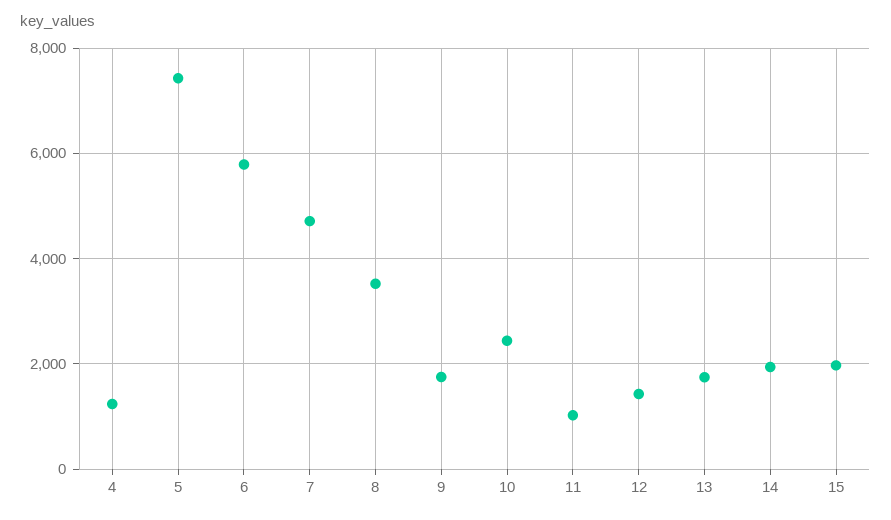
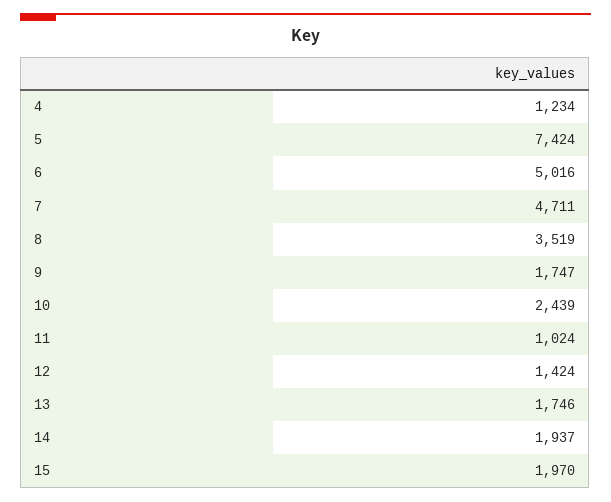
  {
    "4": 1234,
    "5": 7424,
-   "6": 5800,
+   "6": 5016,
    "7": 4711,
    "8": 3519,
    "9": 1747,
    "10": 2439,
    "11": 1024,
    "12": 1424,
    "13": 1746,
    "14": 1937,
    "15": 1970
  }

